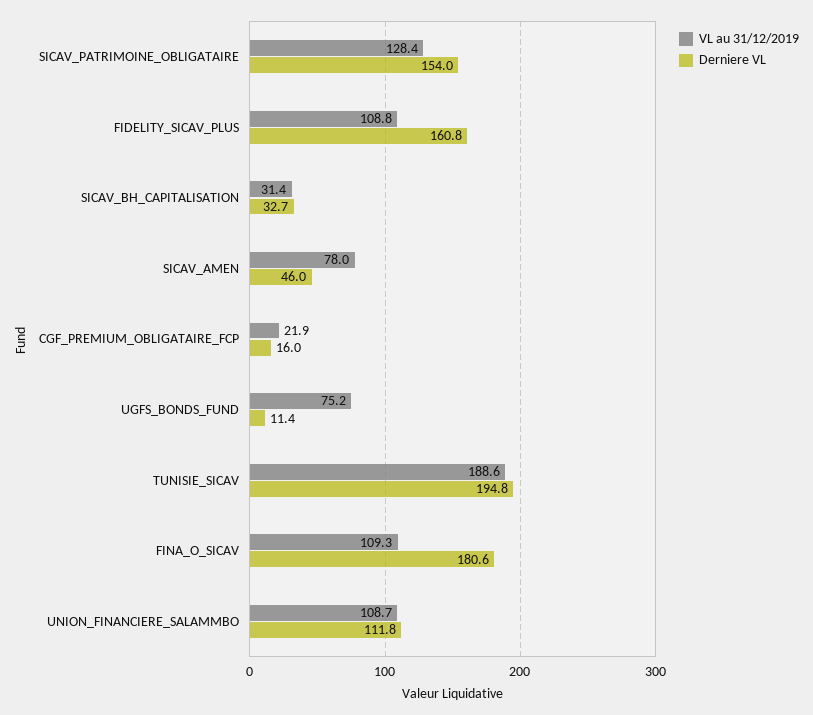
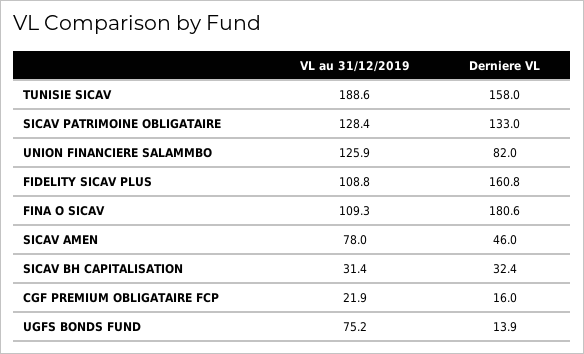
  {
    "VL au 31/12/2019": {
      "SICAV_PATRIMOINE_OBLIGATAIRE": 128.4,
      "FIDELITY_SICAV_PLUS": 108.8,
      "SICAV_BH_CAPITALISATION": 31.4,
      "SICAV_AMEN": 78,
      "CGF_PREMIUM_OBLIGATAIRE_FCP": 21.9,
      "UGFS_BONDS_FUND": 75.2,
      "TUNISIE_SICAV": 188.6,
      "FINA_O_SICAV": 109.3,
-     "UNION_FINANCIERE_SALAMMBO": 108.7
+     "UNION_FINANCIERE_SALAMMBO": 125.9
    },
    "Derniere VL": {
-     "SICAV_PATRIMOINE_OBLIGATAIRE": 154,
+     "SICAV_PATRIMOINE_OBLIGATAIRE": 133,
      "FIDELITY_SICAV_PLUS": 160.8,
-     "SICAV_BH_CAPITALISATION": 32.7,
+     "SICAV_BH_CAPITALISATION": 32.4,
      "SICAV_AMEN": 46,
      "CGF_PREMIUM_OBLIGATAIRE_FCP": 16,
-     "UGFS_BONDS_FUND": 11.4,
+     "UGFS_BONDS_FUND": 13.9,
-     "TUNISIE_SICAV": 194.8,
+     "TUNISIE_SICAV": 158,
      "FINA_O_SICAV": 180.6,
-     "UNION_FINANCIERE_SALAMMBO": 111.8
+     "UNION_FINANCIERE_SALAMMBO": 82
    }
  }

